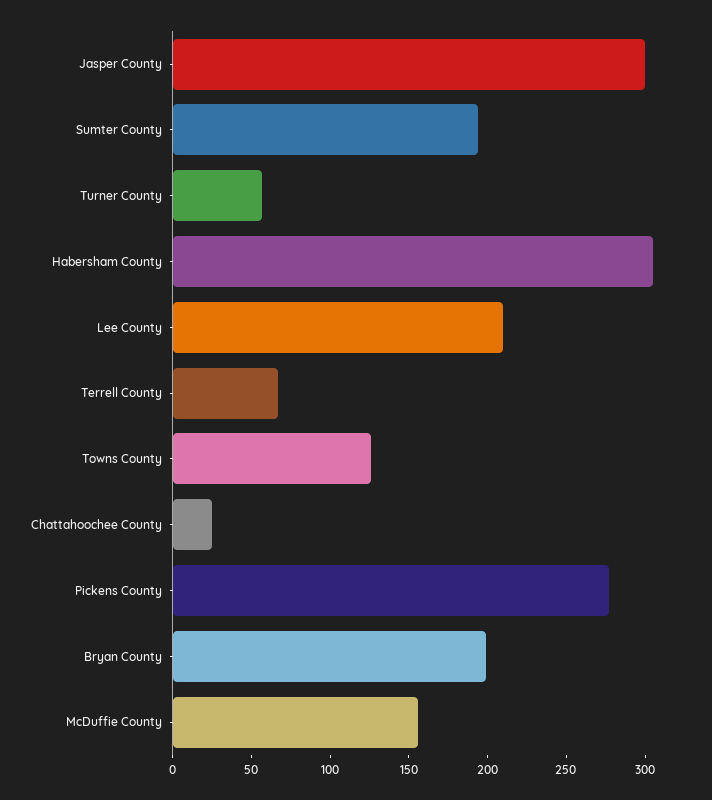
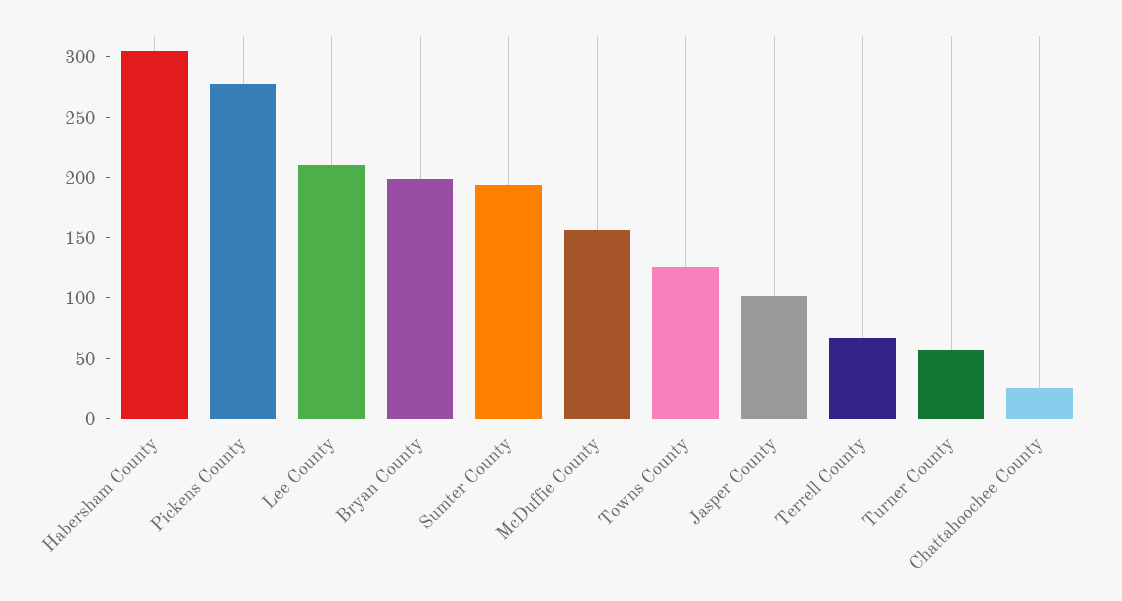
  {
-   "Jasper County": 300,
+   "Jasper County": 100,
    "Sumter County": 190,
    "Turner County": 60,
    "Habersham County": 310,
    "Lee County": 210,
    "Terrell County": 70,
    "Towns County": 130,
    "Chattahoochee County": 30,
    "Pickens County": 280,
    "Bryan County": 200,
    "McDuffie County": 160
  }

